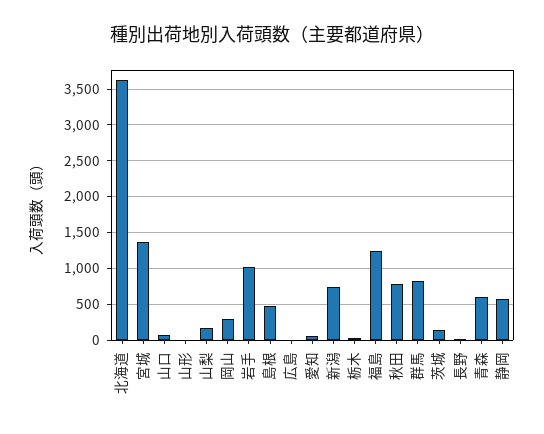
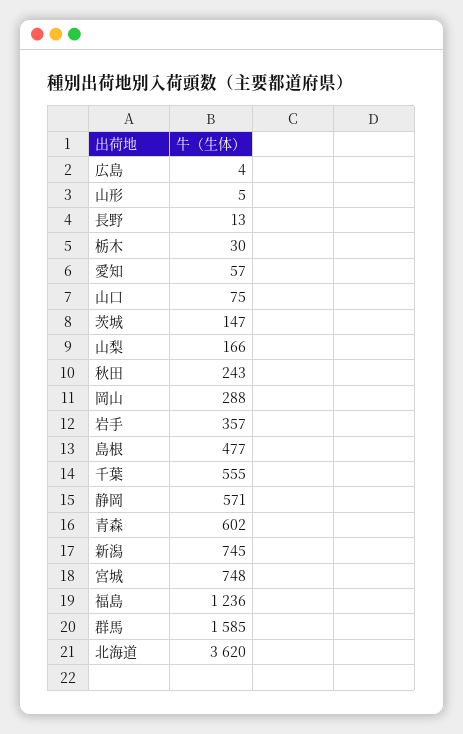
  {
    "北海道": 3620,
-   "宮城": 1400,
+   "宮城": 748,
    "山口": 75,
    "山形": 5,
    "山梨": 166,
    "岡山": 288,
-   "岩手": 1000,
+   "岩手": 357,
    "島根": 477,
    "広島": 4,
    "愛知": 57,
    "新潟": 745,
    "栃木": 30,
    "福島": 1236,
-   "秋田": 800,
+   "秋田": 243,
-   "群馬": 800,
+   "群馬": 1585,
    "茨城": 147,
    "長野": 13,
    "青森": 602,
-   "静岡": 571
+   "静岡": 571,
+   "千葉": 555
  }

